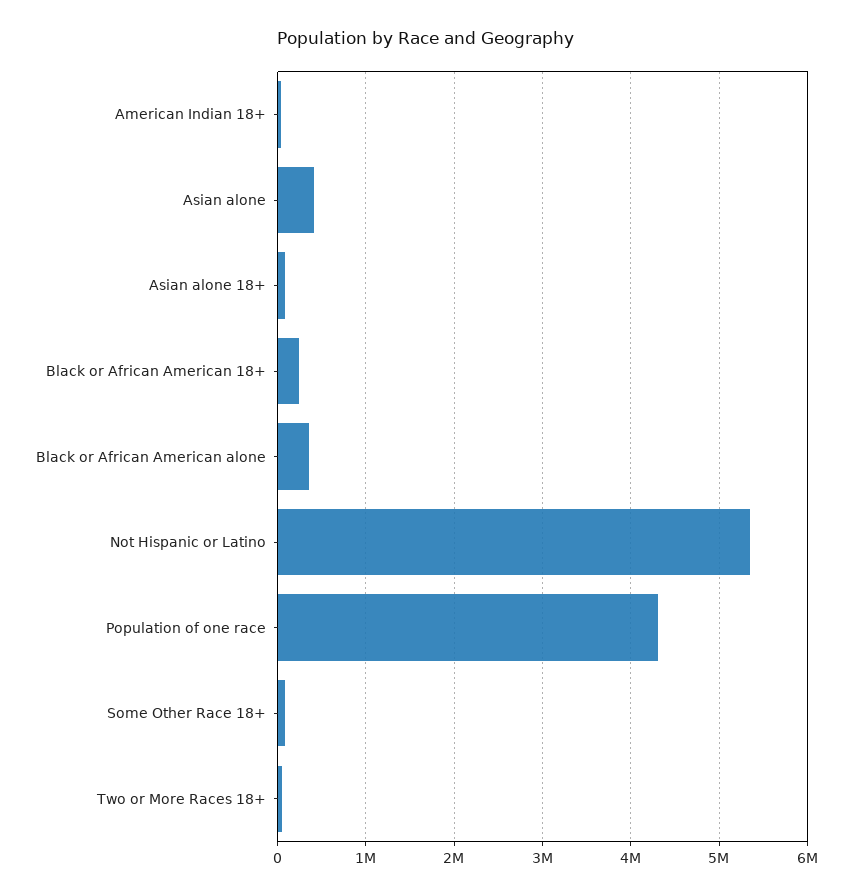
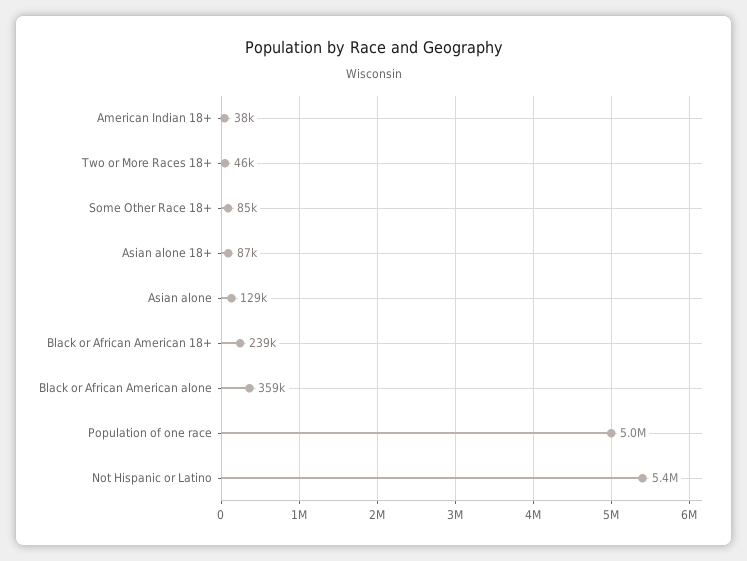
  {
    "American Indian 18+": 38000,
-   "Asian alone": 400000,
+   "Asian alone": 129000,
    "Asian alone 18+": 87000,
    "Black or African American 18+": 239000,
    "Black or African American alone": 359000,
    "Not Hispanic or Latino": 5400000,
-   "Population of one race": 4300000,
+   "Population of one race": 5000000,
    "Some Other Race 18+": 85000,
    "Two or More Races 18+": 46000
  }

